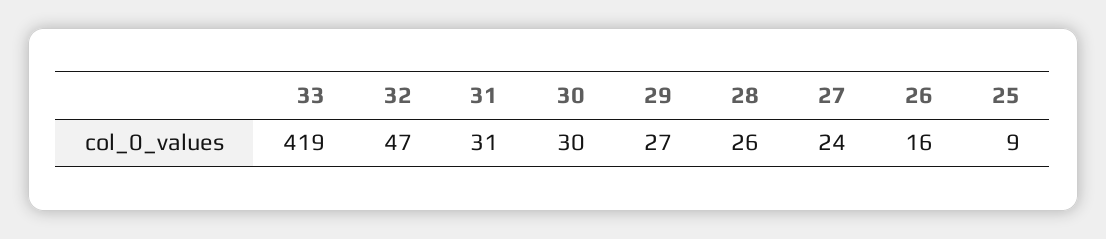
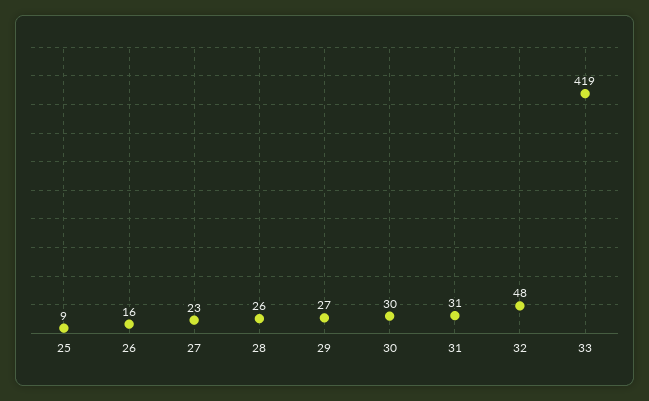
  {
    "33": 419,
-   "32": 47,
+   "32": 48,
    "31": 31,
    "30": 30,
    "29": 27,
    "28": 26,
-   "27": 24,
+   "27": 23,
    "26": 16,
    "25": 9
  }

